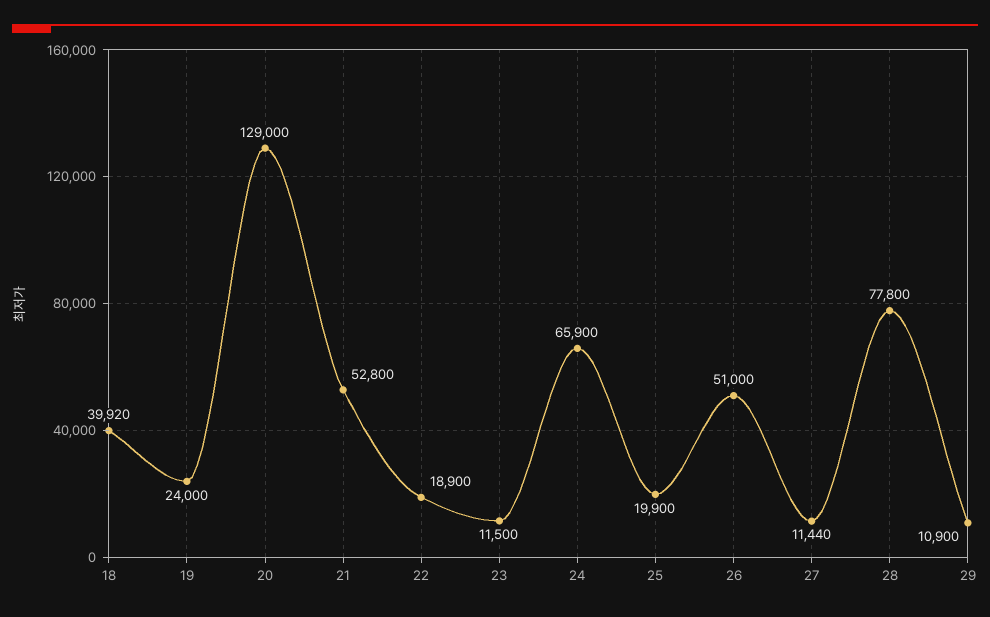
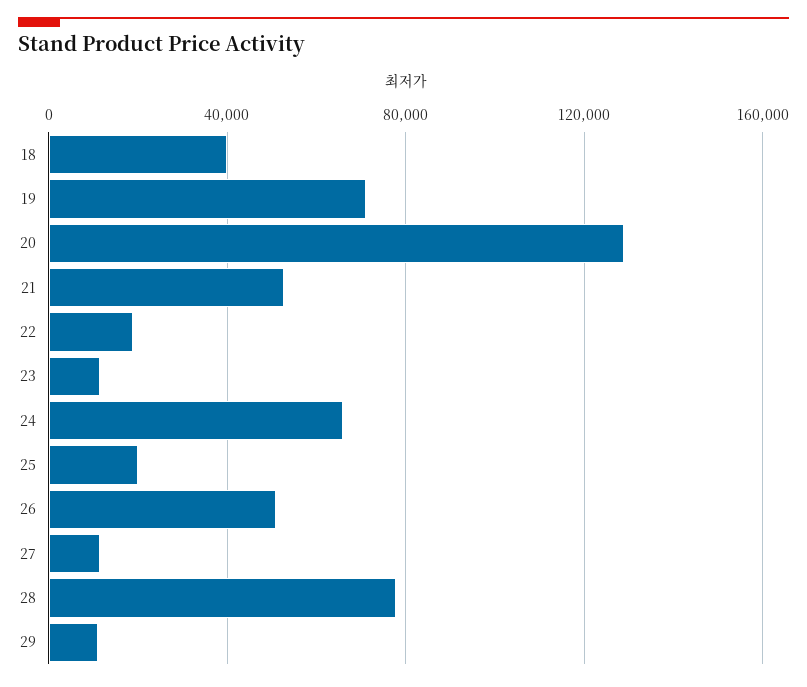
  {
    "18": 39920,
-   "19": 24000,
+   "19": 70000,
    "20": 129000,
    "21": 52800,
    "22": 18900,
    "23": 11500,
    "24": 65900,
    "25": 19900,
    "26": 51000,
    "27": 11440,
    "28": 77800,
    "29": 10900
  }

